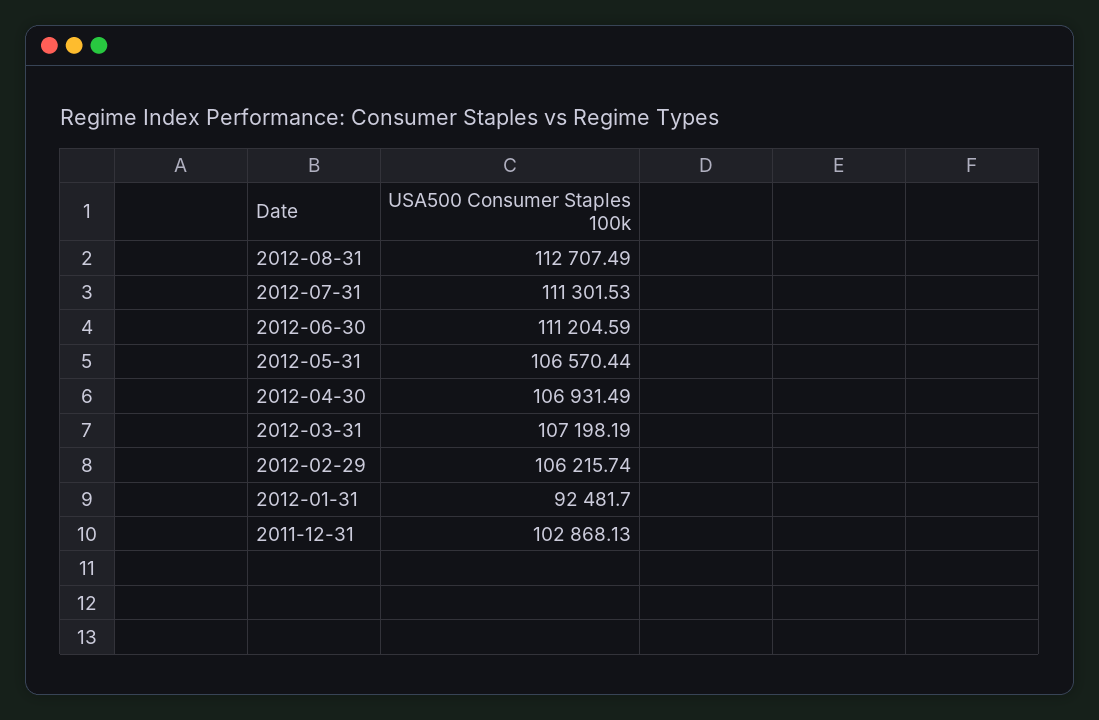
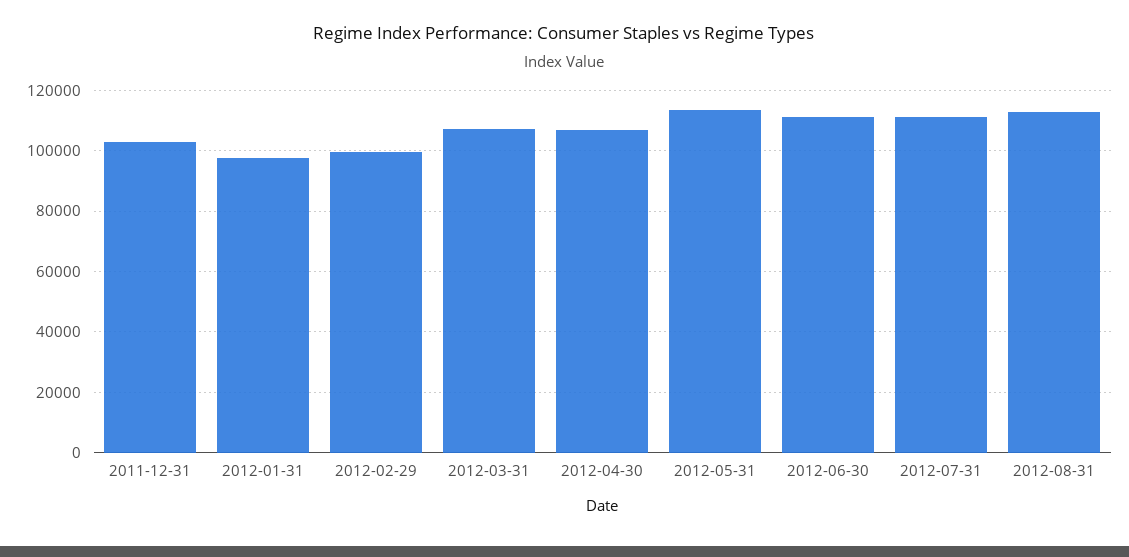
  {
    "2012-08-31": 112707.49,
    "2012-07-31": 111301.53,
    "2012-06-30": 111204.59,
-   "2012-05-31": 106570.44,
+   "2012-05-31": 114000,
    "2012-04-30": 106931.49,
    "2012-03-31": 107198.19,
-   "2012-02-29": 106215.74,
+   "2012-02-29": 100000,
-   "2012-01-31": 92481.7,
+   "2012-01-31": 98000,
    "2011-12-31": 102868.13
  }

